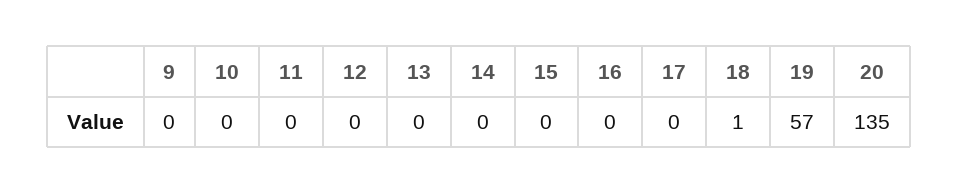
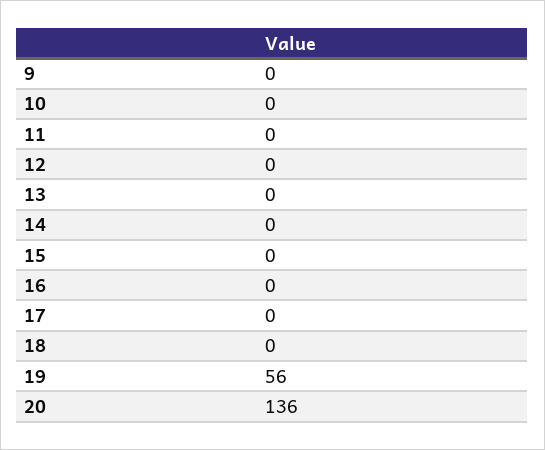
  {
    "9": 0,
    "10": 0,
    "11": 0,
    "12": 0,
    "13": 0,
    "14": 0,
    "15": 0,
    "16": 0,
    "17": 0,
-   "18": 1,
+   "18": 0,
-   "19": 57,
+   "19": 56,
-   "20": 135
+   "20": 136
  }

